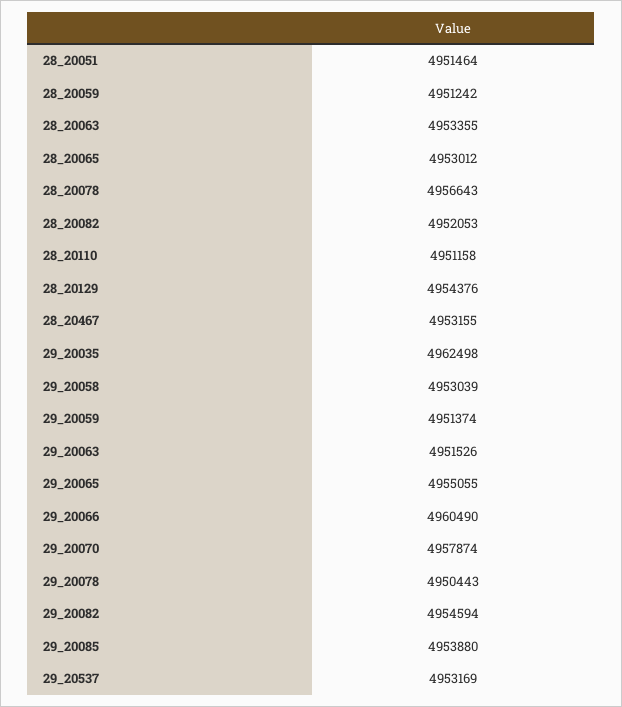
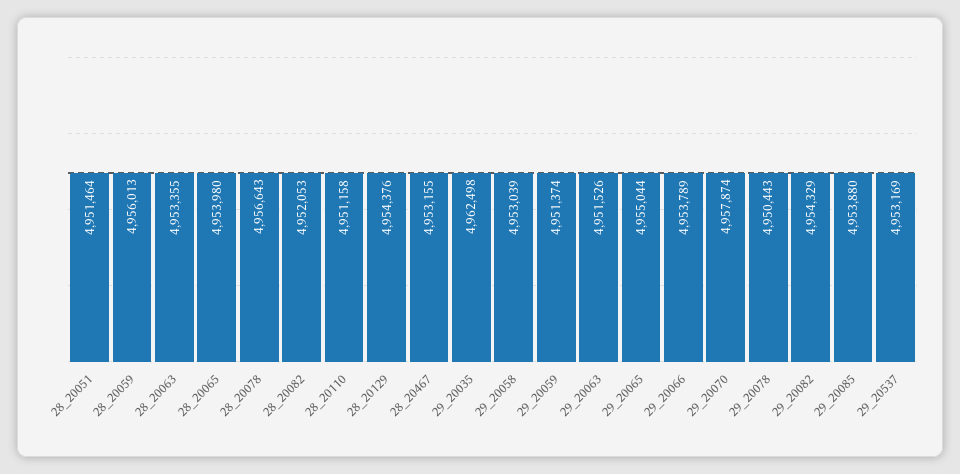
  {
    "28_20051": 4951464,
-   "28_20059": 4951242,
+   "28_20059": 4956013,
    "28_20063": 4953355,
-   "28_20065": 4953012,
+   "28_20065": 4953980,
    "28_20078": 4956643,
    "28_20082": 4952053,
    "28_20110": 4951158,
    "28_20129": 4954376,
    "28_20467": 4953155,
    "29_20035": 4962498,
    "29_20058": 4953039,
    "29_20059": 4951374,
    "29_20063": 4951526,
-   "29_20065": 4955055,
+   "29_20065": 4955044,
-   "29_20066": 4960490,
+   "29_20066": 4953789,
    "29_20070": 4957874,
    "29_20078": 4950443,
-   "29_20082": 4954594,
+   "29_20082": 4954329,
    "29_20085": 4953880,
    "29_20537": 4953169
  }

